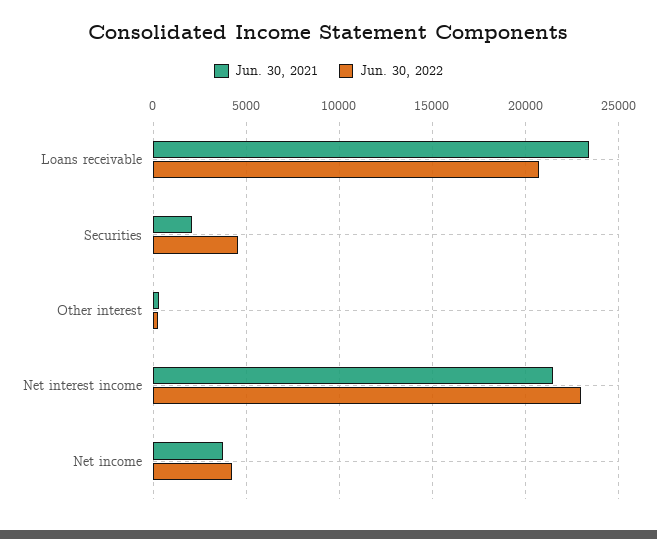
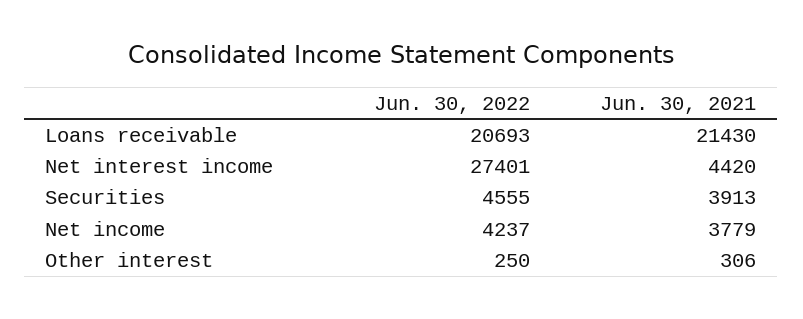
  {
    "Jun. 30, 2021": {
-     "Loans receivable": 23500,
+     "Loans receivable": 21430,
-     "Securities": 2000,
+     "Securities": 3913,
      "Other interest": 306,
-     "Net interest income": 21500,
+     "Net interest income": 4420,
      "Net income": 3779
    },
    "Jun. 30, 2022": {
      "Loans receivable": 20693,
      "Securities": 4555,
      "Other interest": 250,
-     "Net interest income": 23000,
+     "Net interest income": 27401,
      "Net income": 4237
    }
  }

